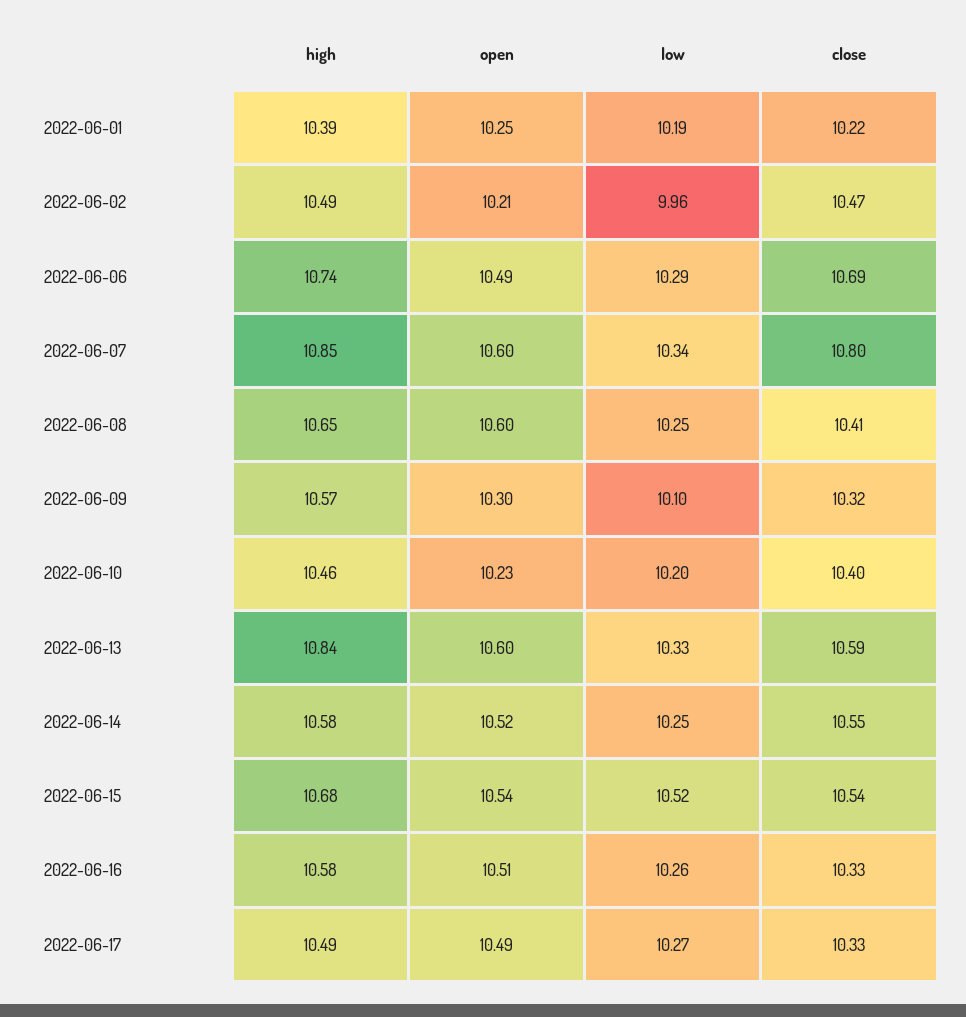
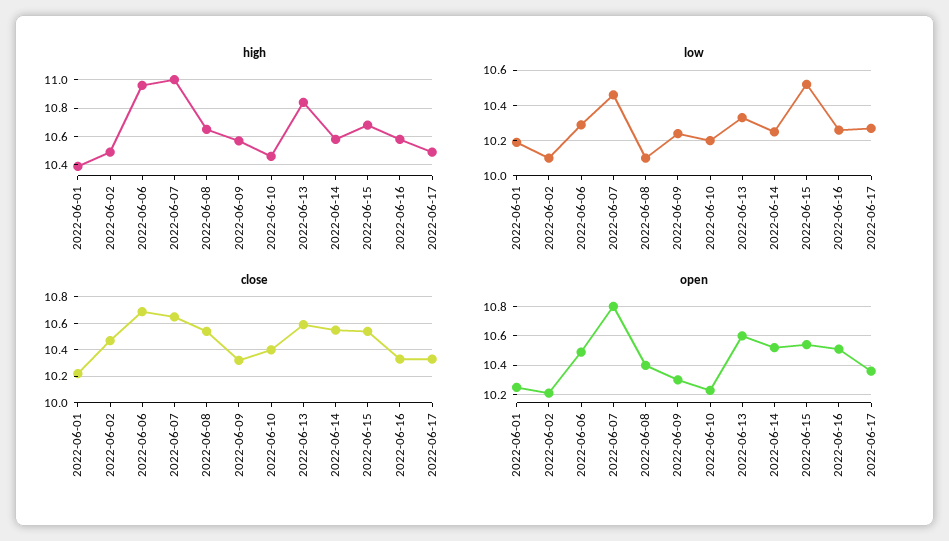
  {
    "high": {
      "2022-06-01": 10.39,
      "2022-06-02": 10.49,
-     "2022-06-06": 10.74,
+     "2022-06-06": 10.95,
-     "2022-06-07": 10.85,
+     "2022-06-07": 11,
      "2022-06-08": 10.65,
      "2022-06-09": 10.57,
      "2022-06-10": 10.46,
      "2022-06-13": 10.84,
      "2022-06-14": 10.58,
      "2022-06-15": 10.68,
      "2022-06-16": 10.58,
      "2022-06-17": 10.49
    },
    "open": {
      "2022-06-01": 10.25,
      "2022-06-02": 10.21,
      "2022-06-06": 10.49,
-     "2022-06-07": 10.6,
+     "2022-06-07": 10.8,
-     "2022-06-08": 10.6,
+     "2022-06-08": 10.4,
      "2022-06-09": 10.3,
      "2022-06-10": 10.23,
      "2022-06-13": 10.6,
      "2022-06-14": 10.52,
      "2022-06-15": 10.54,
      "2022-06-16": 10.51,
-     "2022-06-17": 10.49
+     "2022-06-17": 10.35
    },
    "low": {
      "2022-06-01": 10.19,
-     "2022-06-02": 9.96,
+     "2022-06-02": 10.1,
      "2022-06-06": 10.29,
-     "2022-06-07": 10.34,
+     "2022-06-07": 10.45,
-     "2022-06-08": 10.25,
+     "2022-06-08": 10.1,
-     "2022-06-09": 10.1,
+     "2022-06-09": 10.25,
      "2022-06-10": 10.2,
      "2022-06-13": 10.33,
      "2022-06-14": 10.25,
      "2022-06-15": 10.52,
      "2022-06-16": 10.26,
      "2022-06-17": 10.27
    },
    "close": {
      "2022-06-01": 10.22,
      "2022-06-02": 10.47,
      "2022-06-06": 10.69,
-     "2022-06-07": 10.8,
+     "2022-06-07": 10.65,
-     "2022-06-08": 10.41,
+     "2022-06-08": 10.55,
      "2022-06-09": 10.32,
      "2022-06-10": 10.4,
      "2022-06-13": 10.59,
      "2022-06-14": 10.55,
      "2022-06-15": 10.54,
      "2022-06-16": 10.33,
      "2022-06-17": 10.33
    }
  }

